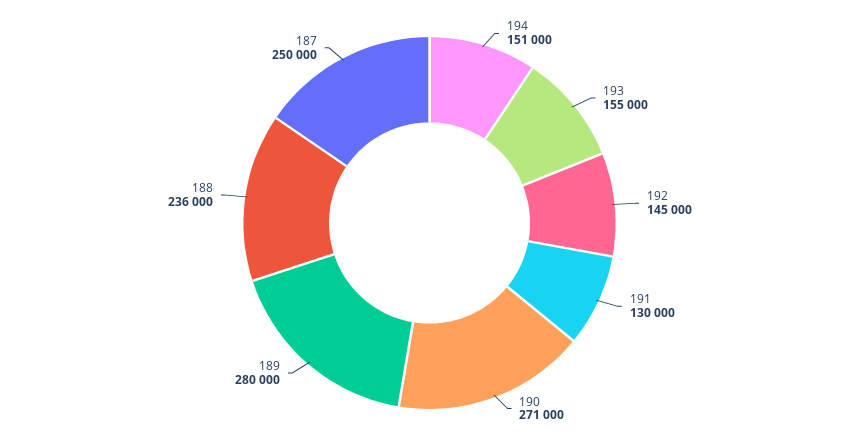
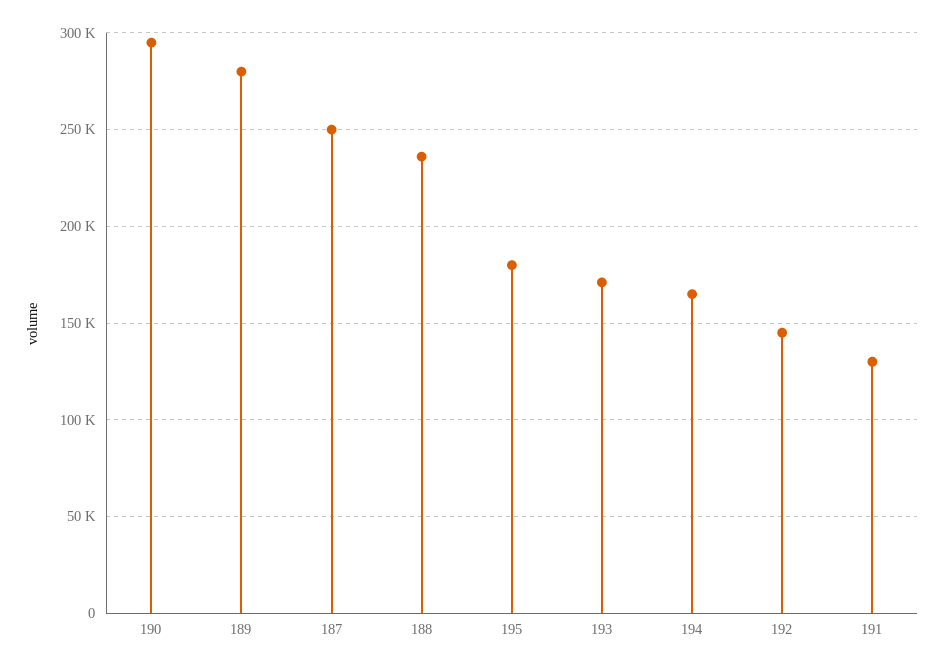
  {
-   "194": 151000,
+   "194": 165000,
-   "193": 155000,
+   "193": 170000,
    "192": 145000,
    "191": 130000,
-   "190": 271000,
+   "190": 295000,
    "189": 280000,
    "188": 236000,
-   "187": 250000
+   "187": 250000,
+   "195": 180000
  }

